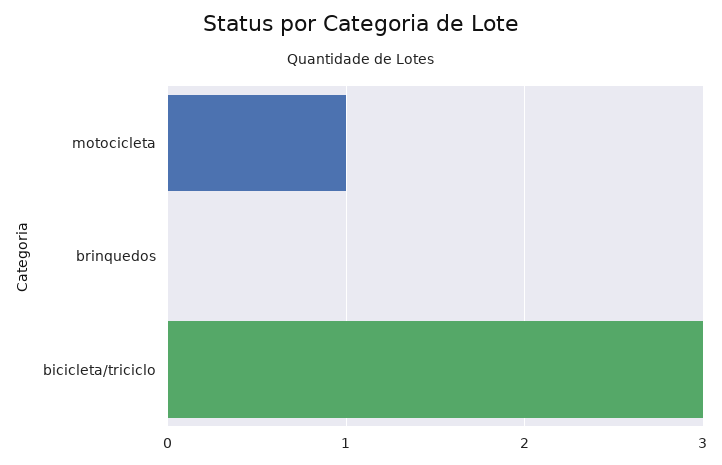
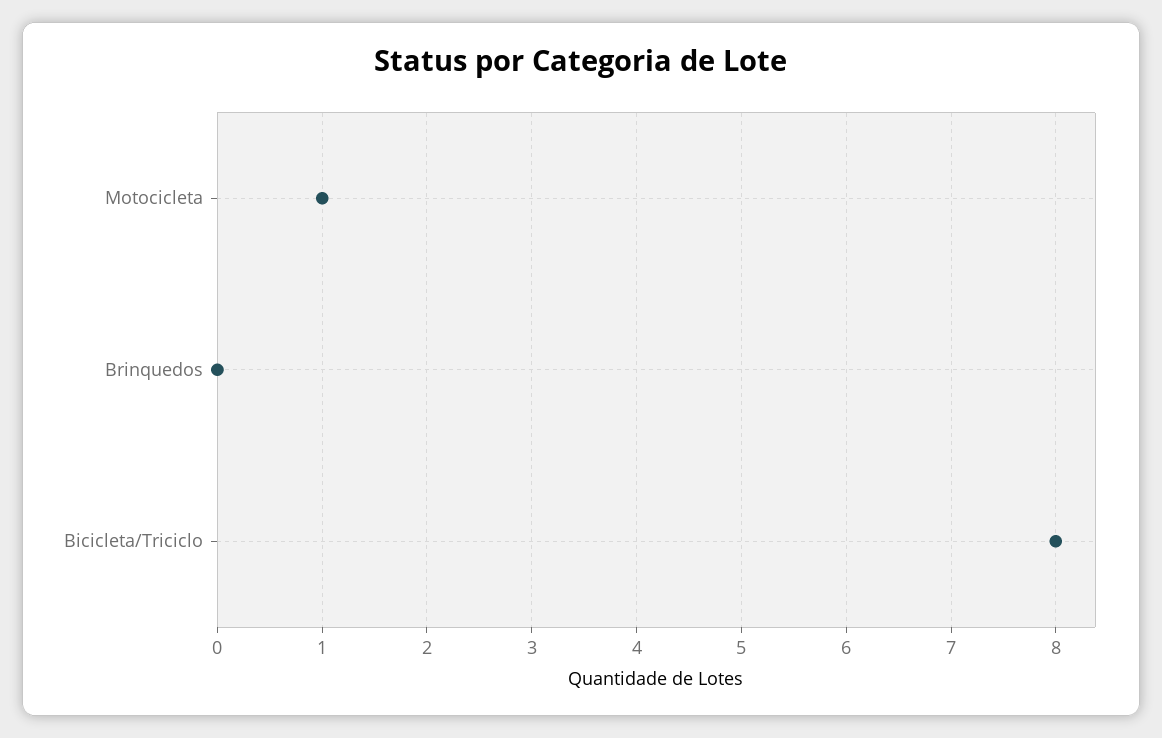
  {
    "motocicleta": 1,
    "brinquedos": 0,
-   "bicicleta/triciclo": 3
+   "bicicleta/triciclo": 8
  }

